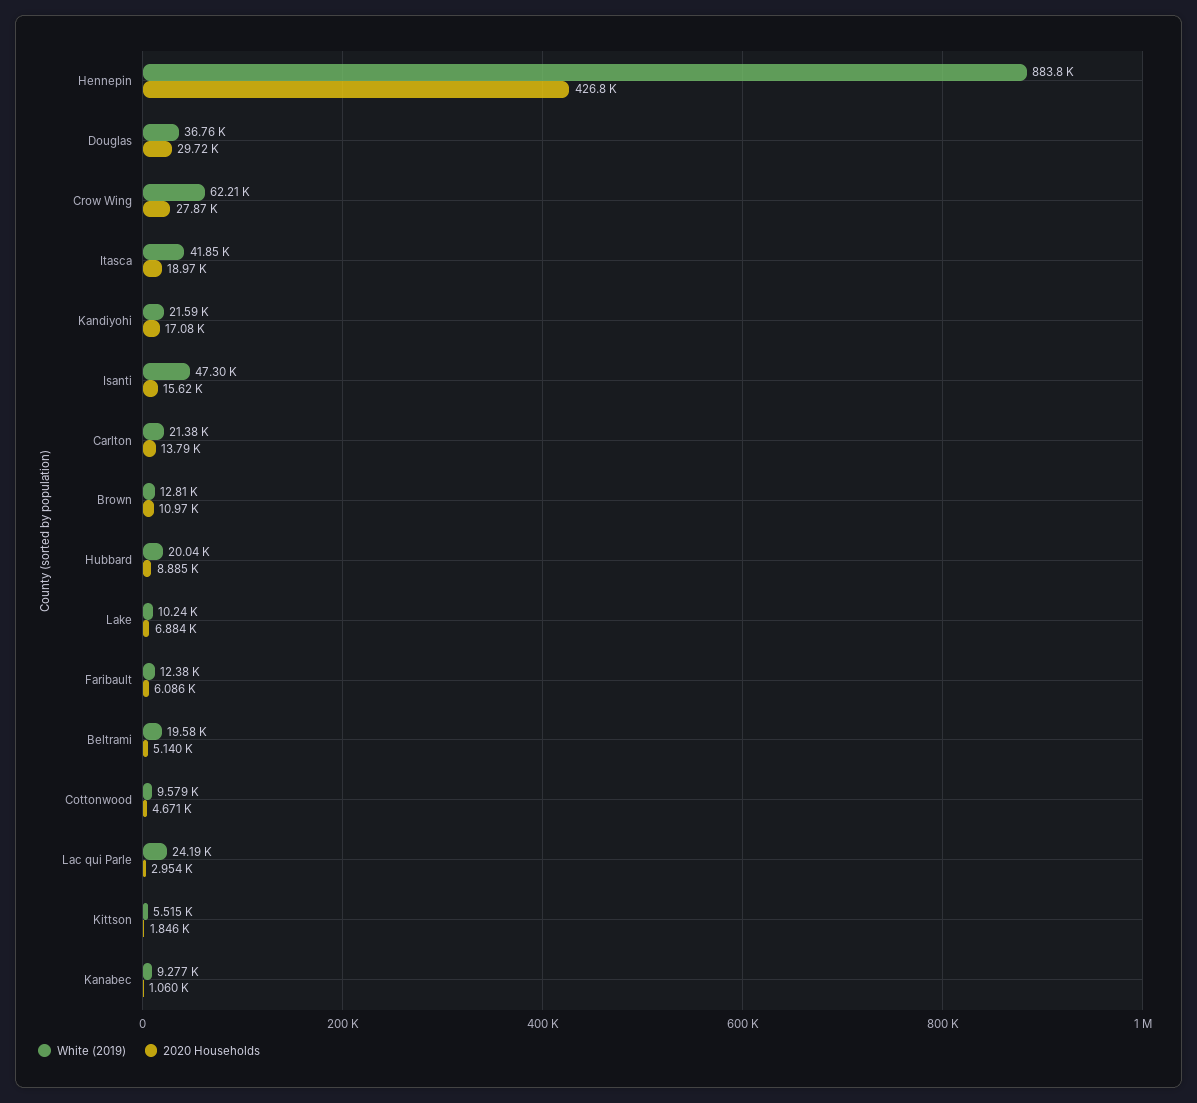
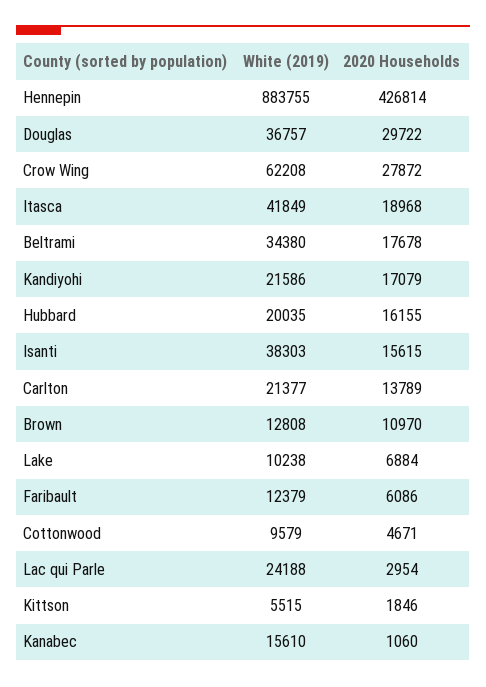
  {
    "White (2019)": {
      "Hennepin": 883755,
      "Douglas": 36757,
      "Crow Wing": 62208,
      "Itasca": 41849,
      "Kandiyohi": 21586,
-     "Isanti": 47300,
+     "Isanti": 38303,
      "Carlton": 21377,
      "Brown": 12808,
      "Hubbard": 20035,
      "Lake": 10238,
      "Faribault": 12379,
-     "Beltrami": 19580,
+     "Beltrami": 34380,
      "Cottonwood": 9579,
      "Lac qui Parle": 24188,
      "Kittson": 5515,
-     "Kanabec": 9277
+     "Kanabec": 15610
    },
    "2020 Households": {
      "Hennepin": 426814,
      "Douglas": 29722,
      "Crow Wing": 27872,
      "Itasca": 18968,
      "Kandiyohi": 17079,
      "Isanti": 15615,
      "Carlton": 13789,
      "Brown": 10970,
-     "Hubbard": 8885,
+     "Hubbard": 16155,
      "Lake": 6884,
      "Faribault": 6086,
-     "Beltrami": 5140,
+     "Beltrami": 17678,
      "Cottonwood": 4671,
      "Lac qui Parle": 2954,
      "Kittson": 1846,
      "Kanabec": 1060
    }
  }

